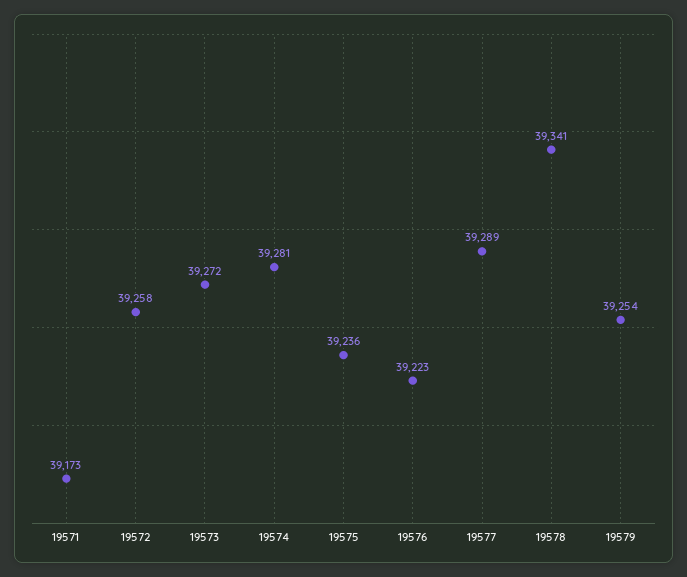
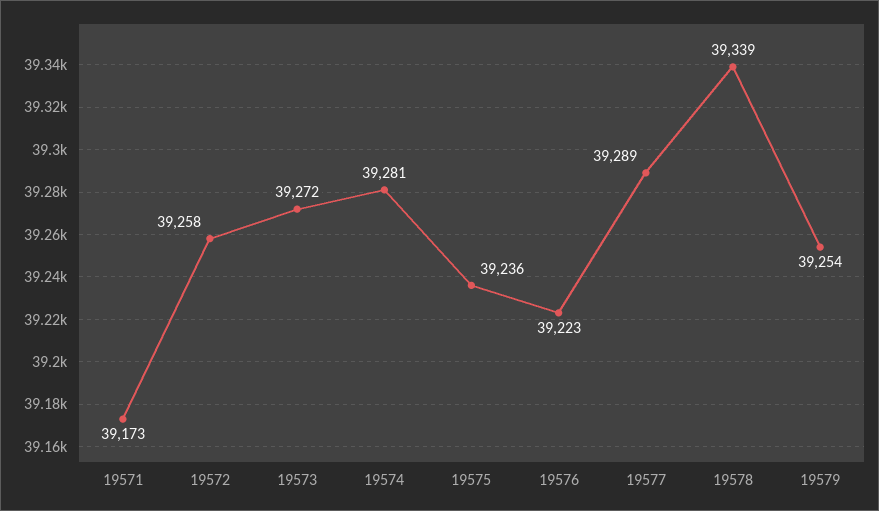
  {
    "19571": 39173,
    "19572": 39258,
    "19573": 39272,
    "19574": 39281,
    "19575": 39236,
    "19576": 39223,
    "19577": 39289,
-   "19578": 39341,
+   "19578": 39339,
    "19579": 39254
  }

